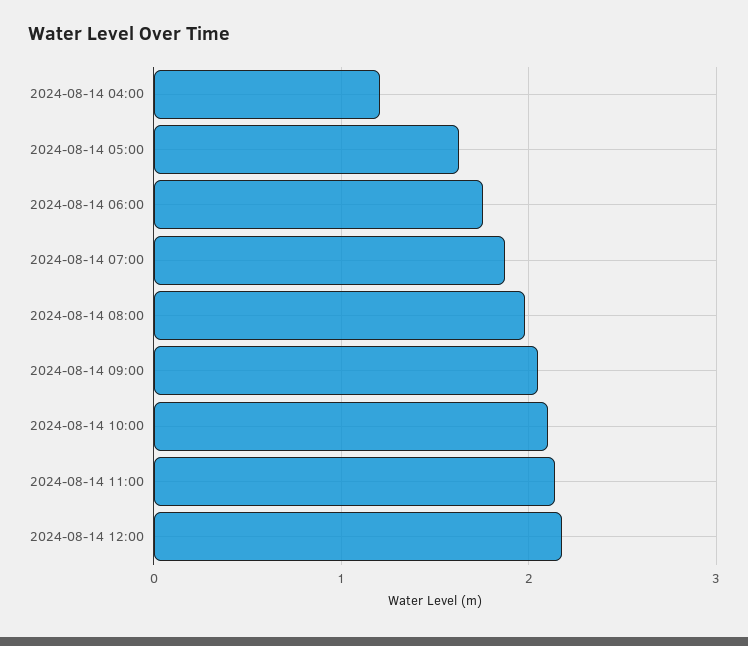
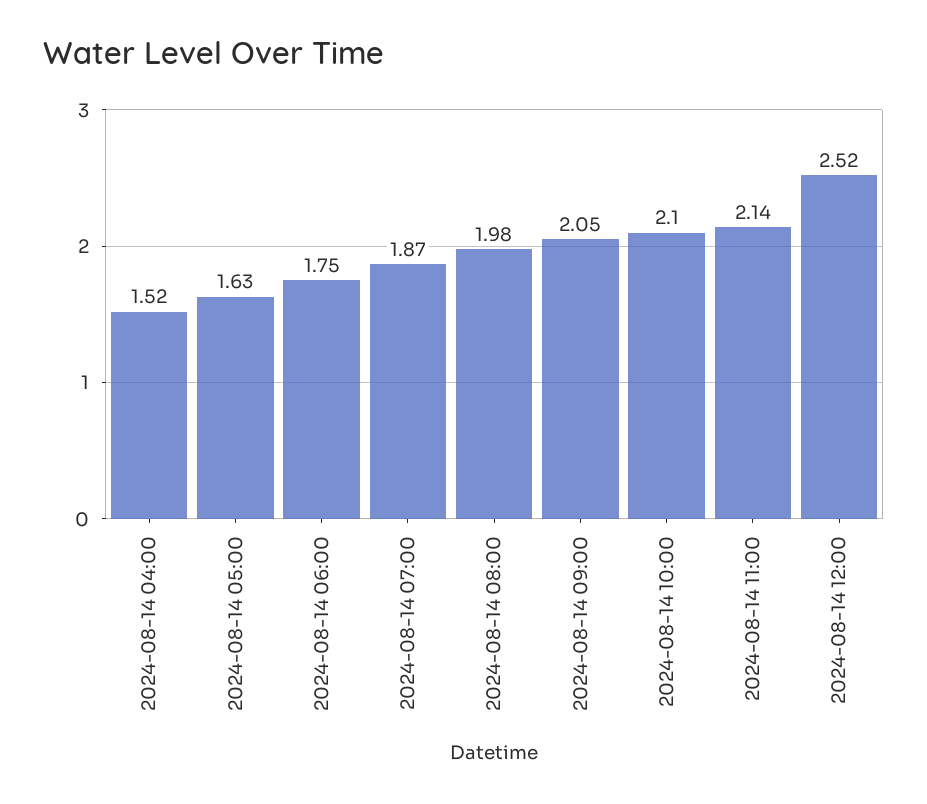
  {
-   "2024-08-14 04:00": 1.2,
+   "2024-08-14 04:00": 1.52,
    "2024-08-14 05:00": 1.63,
    "2024-08-14 06:00": 1.75,
    "2024-08-14 07:00": 1.87,
    "2024-08-14 08:00": 1.98,
    "2024-08-14 09:00": 2.05,
    "2024-08-14 10:00": 2.1,
    "2024-08-14 11:00": 2.14,
-   "2024-08-14 12:00": 2.2
+   "2024-08-14 12:00": 2.52
  }

